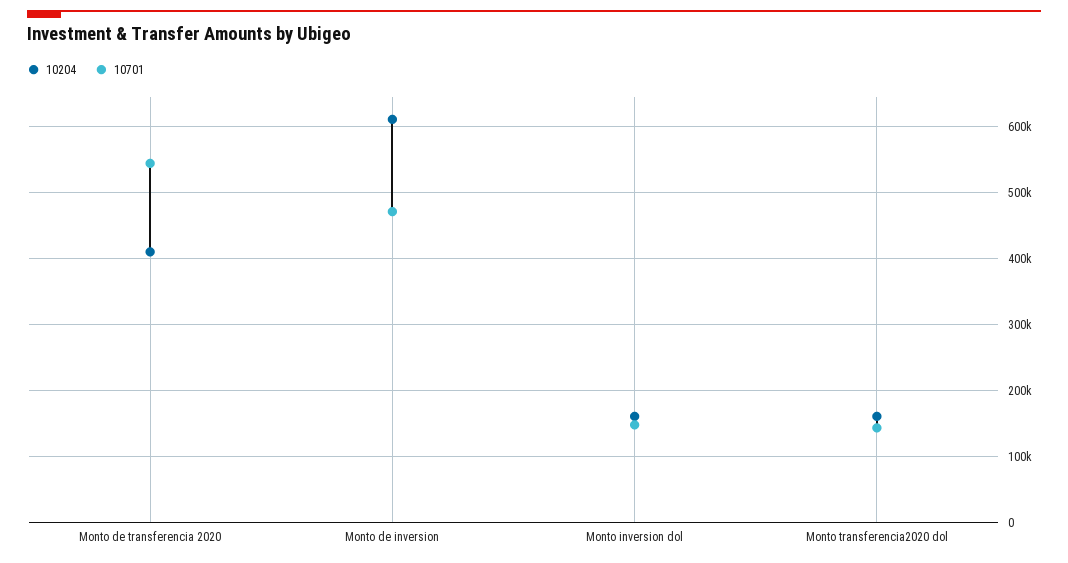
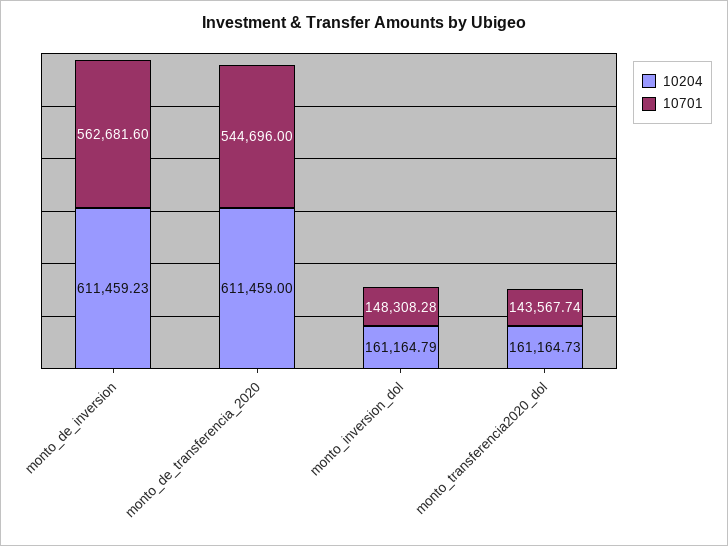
  {
    "10204": {
-     "Monto de transferencia 2020": 410000,
+     "Monto de transferencia 2020": 611459,
      "Monto de inversion": 611459.23,
      "Monto inversion dol": 161164.79,
      "Monto transferencia2020 dol": 161164.73
    },
    "10701": {
      "Monto de transferencia 2020": 544696,
-     "Monto de inversion": 470000,
+     "Monto de inversion": 562681.6,
      "Monto inversion dol": 148308.28,
      "Monto transferencia2020 dol": 143567.74
    }
  }

